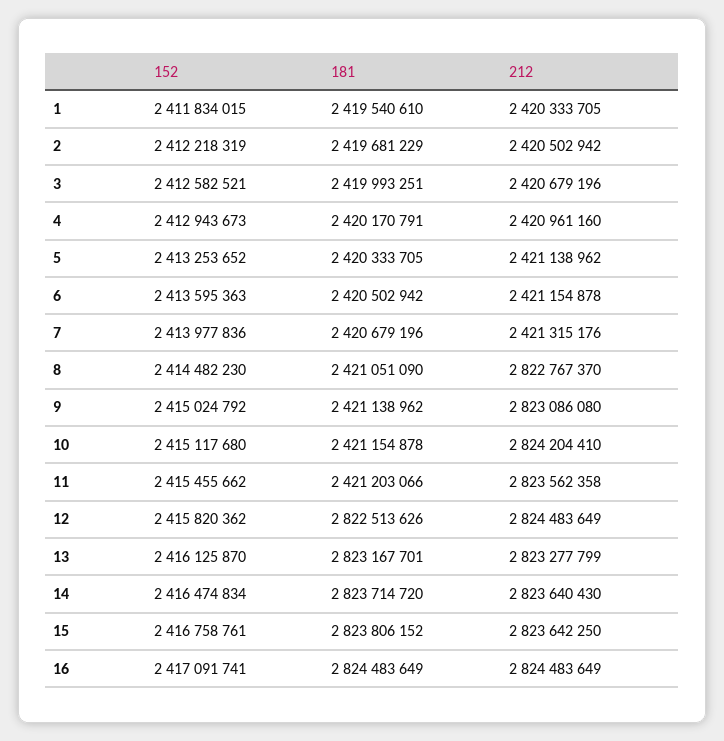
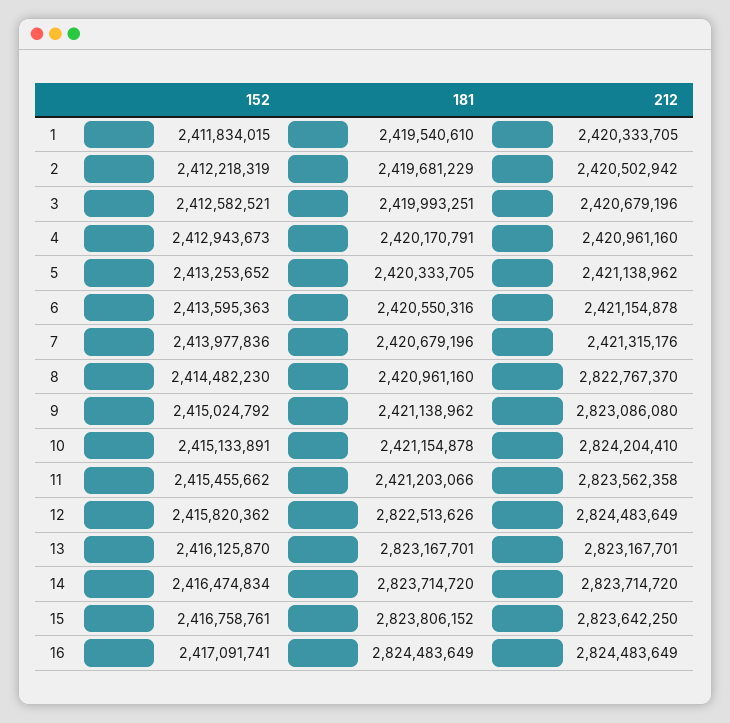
  {
    "152": {
      "1": 2411834015,
      "2": 2412218319,
      "3": 2412582521,
      "4": 2412943673,
      "5": 2413253652,
      "6": 2413595363,
      "7": 2413977836,
      "8": 2414482230,
      "9": 2415024792,
-     "10": 2415117680,
+     "10": 2415133891,
      "11": 2415455662,
      "12": 2415820362,
      "13": 2416125870,
      "14": 2416474834,
      "15": 2416758761,
      "16": 2417091741
    },
    "181": {
      "1": 2419540610,
      "2": 2419681229,
      "3": 2419993251,
      "4": 2420170791,
      "5": 2420333705,
-     "6": 2420502942,
+     "6": 2420550316,
      "7": 2420679196,
-     "8": 2421051090,
+     "8": 2420961160,
      "9": 2421138962,
      "10": 2421154878,
      "11": 2421203066,
      "12": 2822513626,
      "13": 2823167701,
      "14": 2823714720,
      "15": 2823806152,
      "16": 2824483649
    },
    "212": {
      "1": 2420333705,
      "2": 2420502942,
      "3": 2420679196,
      "4": 2420961160,
      "5": 2421138962,
      "6": 2421154878,
      "7": 2421315176,
      "8": 2822767370,
      "9": 2823086080,
      "10": 2824204410,
      "11": 2823562358,
      "12": 2824483649,
-     "13": 2823277799,
+     "13": 2823167701,
-     "14": 2823640430,
+     "14": 2823714720,
      "15": 2823642250,
      "16": 2824483649
    }
  }

